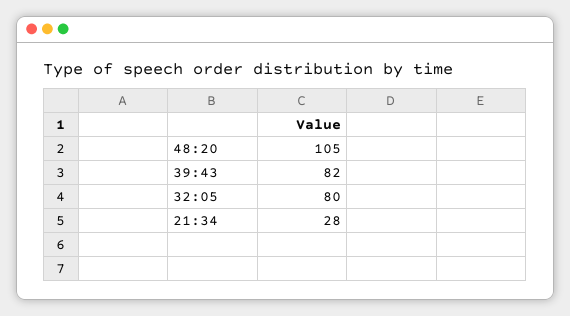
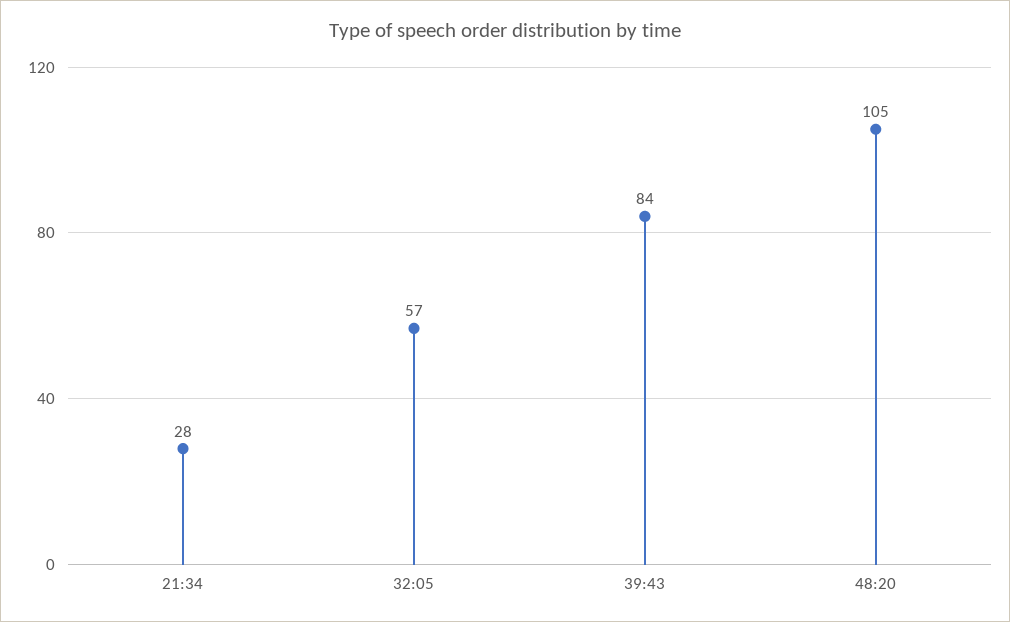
  {
    "48:20": 105,
-   "39:43": 82,
+   "39:43": 84,
-   "32:05": 80,
+   "32:05": 57,
    "21:34": 28
  }

